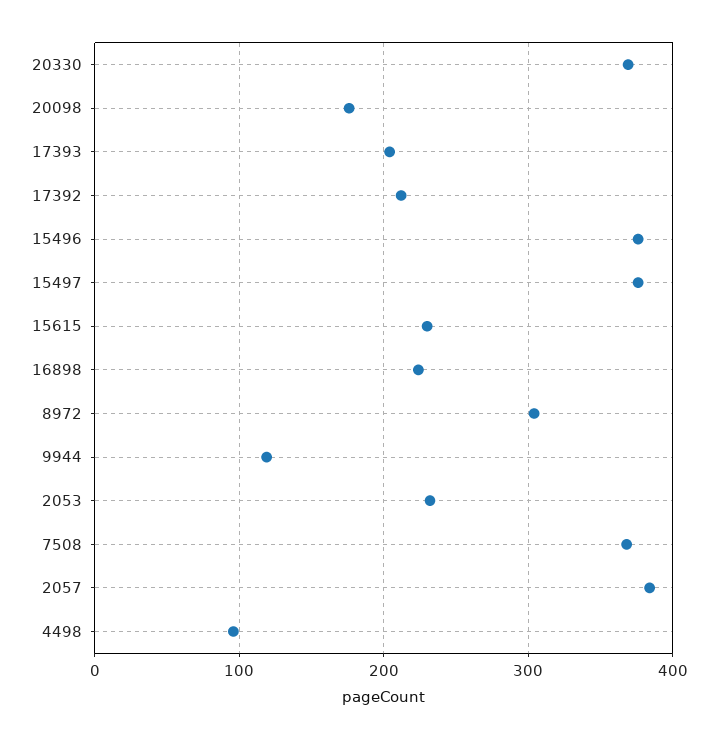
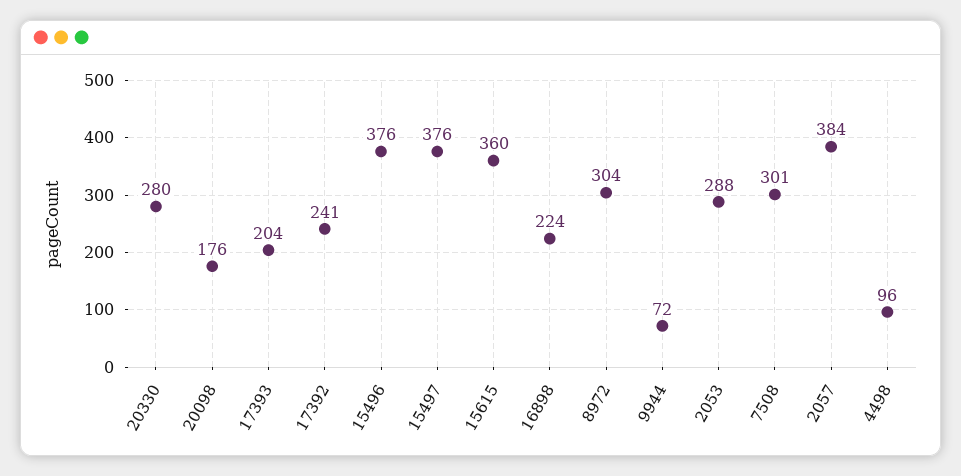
  {
-   "20330": 370,
+   "20330": 280,
    "20098": 176,
    "17393": 204,
-   "17392": 210,
+   "17392": 241,
    "15496": 376,
    "15497": 376,
-   "15615": 230,
+   "15615": 360,
    "16898": 224,
    "8972": 304,
-   "9944": 120,
+   "9944": 72,
-   "2053": 230,
+   "2053": 288,
-   "7508": 370,
+   "7508": 301,
    "2057": 384,
    "4498": 96
  }

